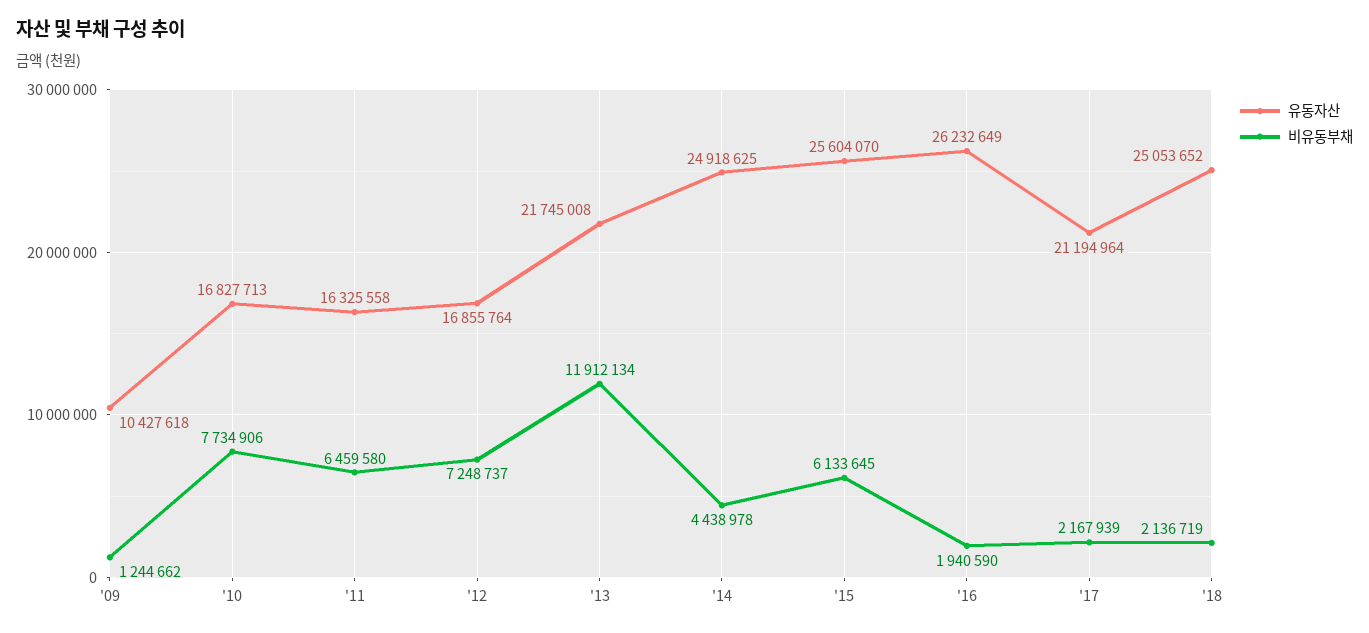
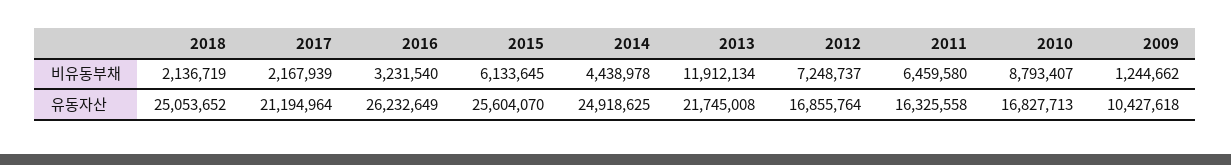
  {
    "유동자산": {
      "'09": 10427618,
      "'10": 16827713,
      "'11": 16325558,
      "'12": 16855764,
      "'13": 21745008,
      "'14": 24918625,
      "'15": 25604070,
      "'16": 26232649,
      "'17": 21194964,
      "'18": 25053652
    },
    "비유동부채": {
      "'09": 1244662,
-     "'10": 7734906,
+     "'10": 8793407,
      "'11": 6459580,
      "'12": 7248737,
      "'13": 11912134,
      "'14": 4438978,
      "'15": 6133645,
-     "'16": 1940590,
+     "'16": 3231540,
      "'17": 2167939,
      "'18": 2136719
    }
  }

